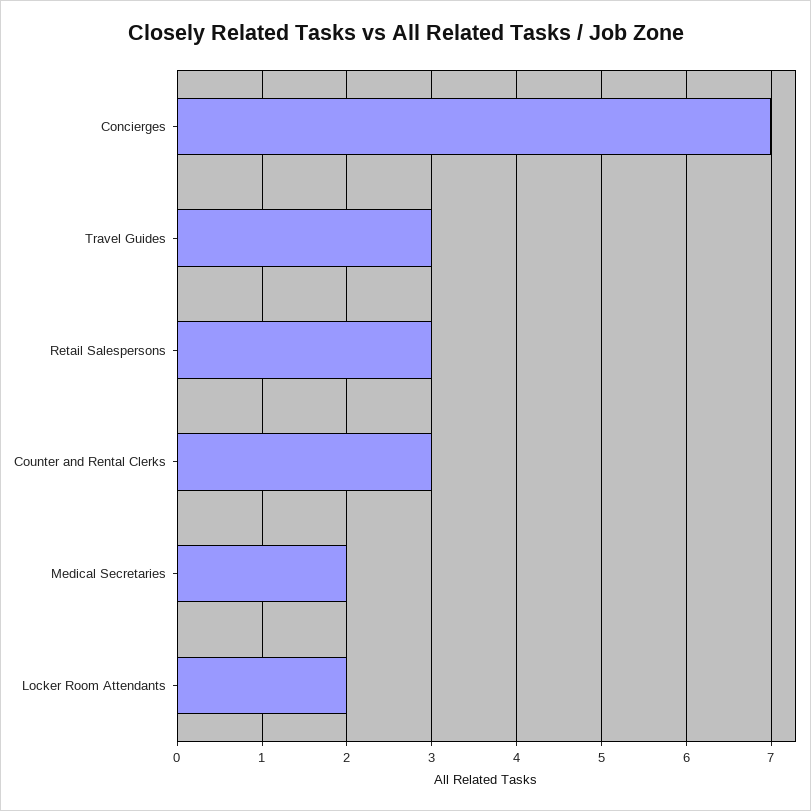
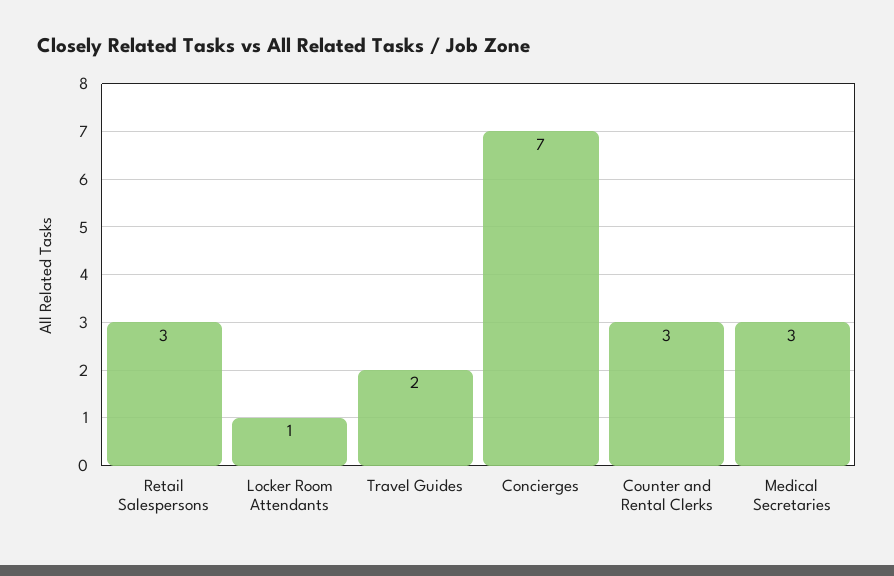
  {
    "Concierges": 7,
-   "Travel Guides": 3,
+   "Travel Guides": 2,
    "Retail Salespersons": 3,
    "Counter and Rental Clerks": 3,
-   "Medical Secretaries": 2,
+   "Medical Secretaries": 3,
-   "Locker Room Attendants": 2
+   "Locker Room Attendants": 1
  }

